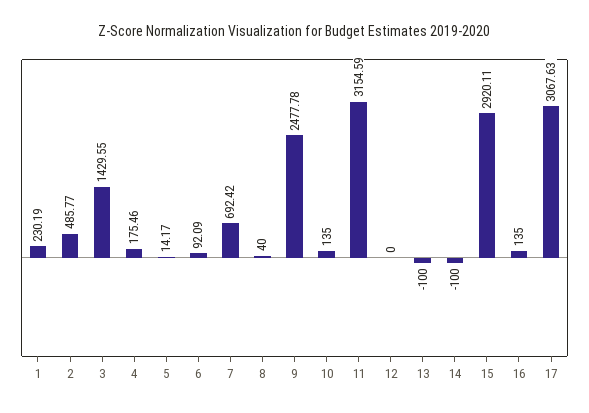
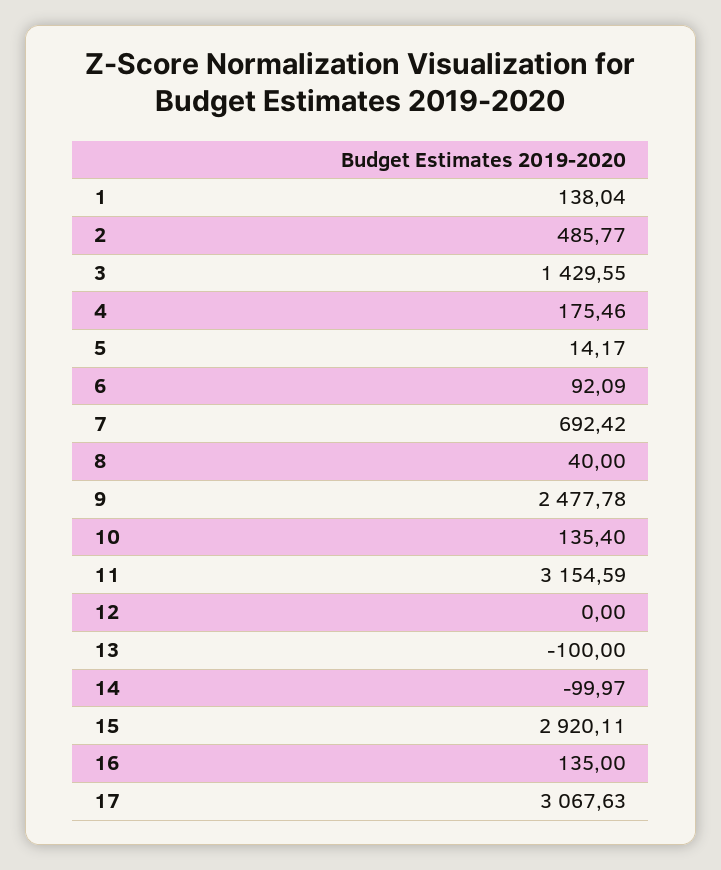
  {
-   "1": 230.19,
+   "1": 138.04,
    "2": 485.77,
    "3": 1429.55,
    "4": 175.46,
    "5": 14.17,
    "6": 92.09,
    "7": 692.42,
    "8": 40,
    "9": 2477.78,
-   "10": 135,
+   "10": 135.4,
    "11": 3154.59,
    "12": 0,
    "13": -100,
-   "14": -100,
+   "14": -99.97,
    "15": 2920.11,
    "16": 135,
    "17": 3067.63
  }

